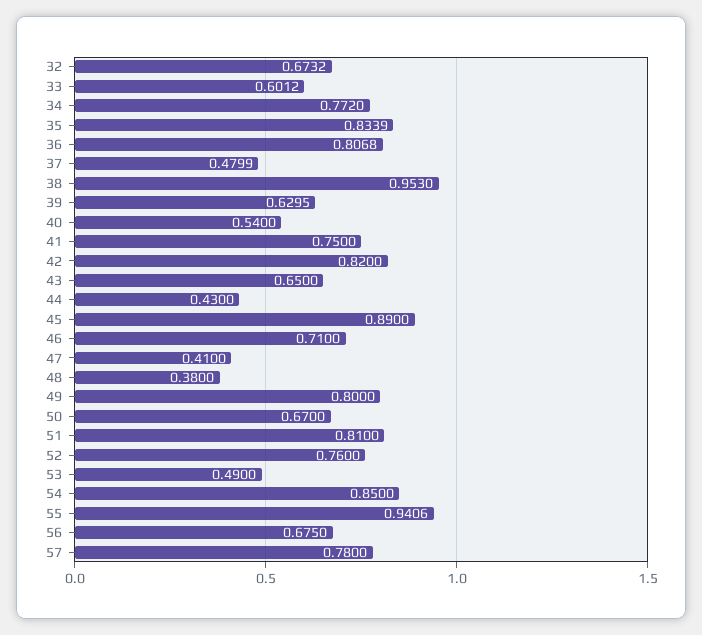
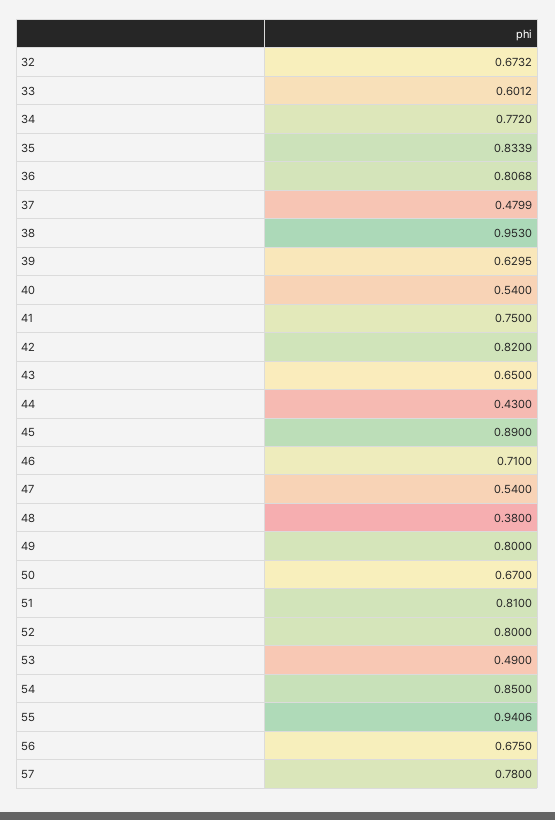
  {
    "32": 0.6732,
    "33": 0.6012,
    "34": 0.772,
    "35": 0.8339,
    "36": 0.8068,
    "37": 0.4799,
    "38": 0.953,
    "39": 0.6295,
    "40": 0.54,
    "41": 0.75,
    "42": 0.82,
    "43": 0.65,
    "44": 0.43,
    "45": 0.89,
    "46": 0.71,
-   "47": 0.41,
+   "47": 0.54,
    "48": 0.38,
    "49": 0.8,
    "50": 0.67,
    "51": 0.81,
-   "52": 0.76,
+   "52": 0.8,
    "53": 0.49,
    "54": 0.85,
    "55": 0.9406,
    "56": 0.675,
    "57": 0.78
  }

